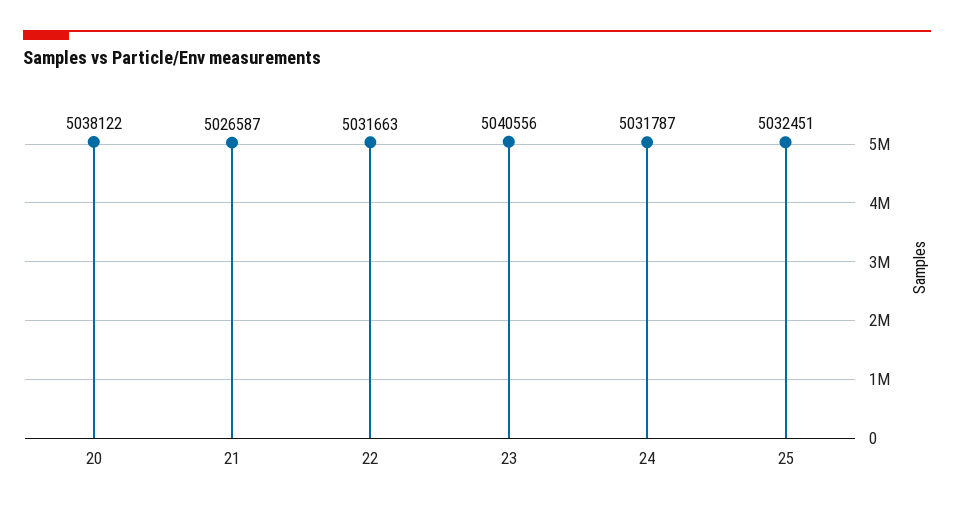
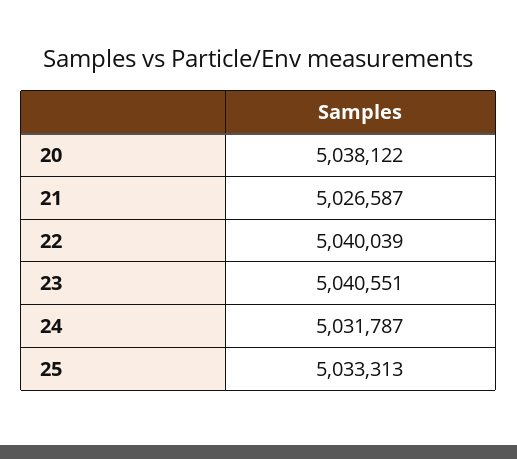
  {
    "20": 5038122,
    "21": 5026587,
-   "22": 5031663,
+   "22": 5040039,
-   "23": 5040556,
+   "23": 5040551,
    "24": 5031787,
-   "25": 5032451
+   "25": 5033313
  }

